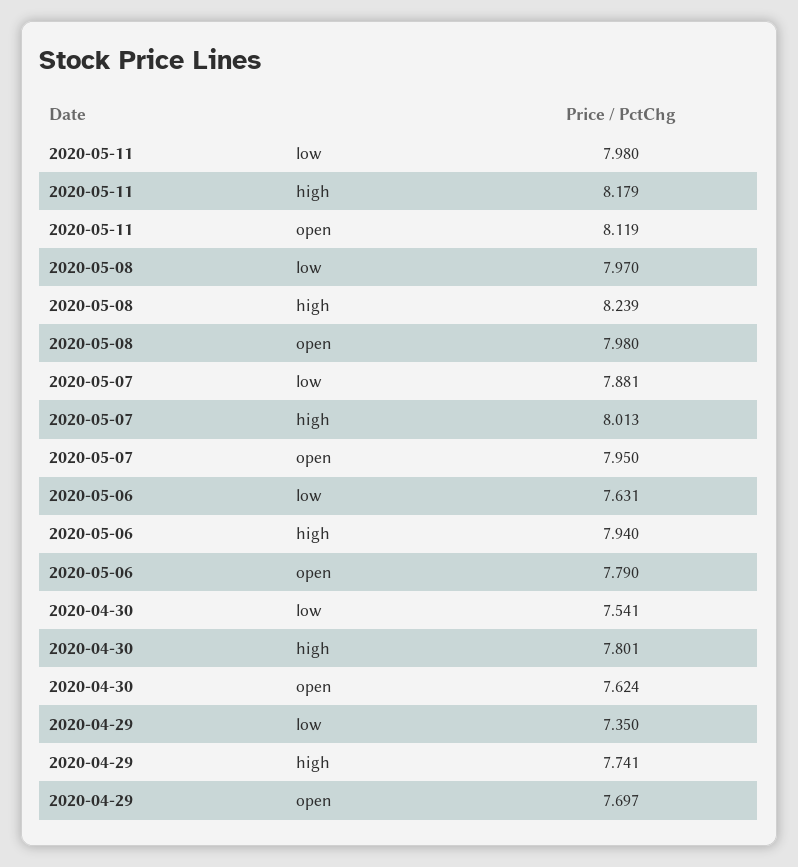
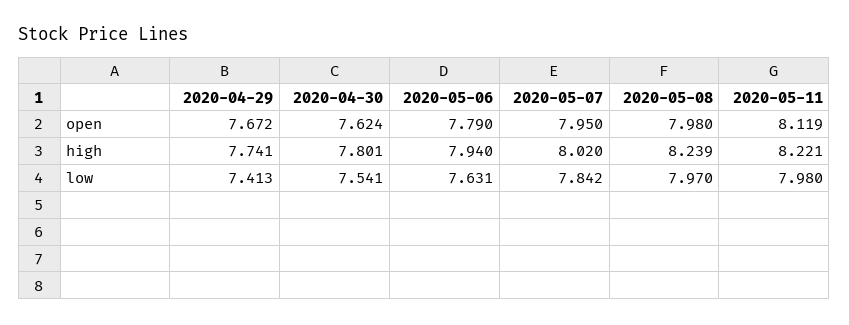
  {
    "2020-05-11": {
      "low": 7.98,
-     "high": 8.179,
+     "high": 8.221,
      "open": 8.119
    },
    "2020-05-08": {
      "low": 7.97,
      "high": 8.239,
      "open": 7.98
    },
    "2020-05-07": {
-     "low": 7.881,
+     "low": 7.842,
-     "high": 8.013,
+     "high": 8.02,
      "open": 7.95
    },
    "2020-05-06": {
      "low": 7.631,
      "high": 7.94,
      "open": 7.79
    },
    "2020-04-30": {
      "low": 7.541,
      "high": 7.801,
      "open": 7.624
    },
    "2020-04-29": {
-     "low": 7.35,
+     "low": 7.413,
      "high": 7.741,
-     "open": 7.697
+     "open": 7.672
    }
  }

